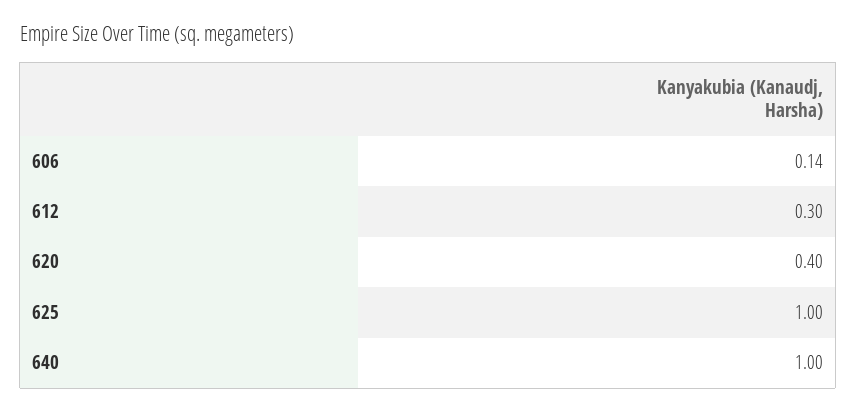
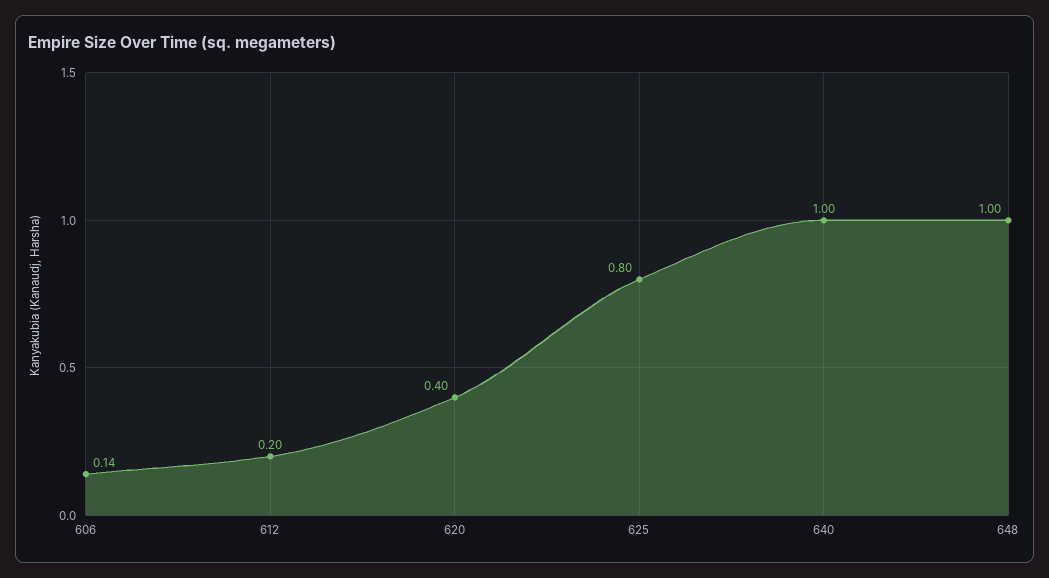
  {
    "606": 0.14,
-   "612": 0.3,
+   "612": 0.2,
    "620": 0.4,
-   "625": 1,
+   "625": 0.8,
-   "640": 1
+   "640": 1,
+   "648": 1
  }

